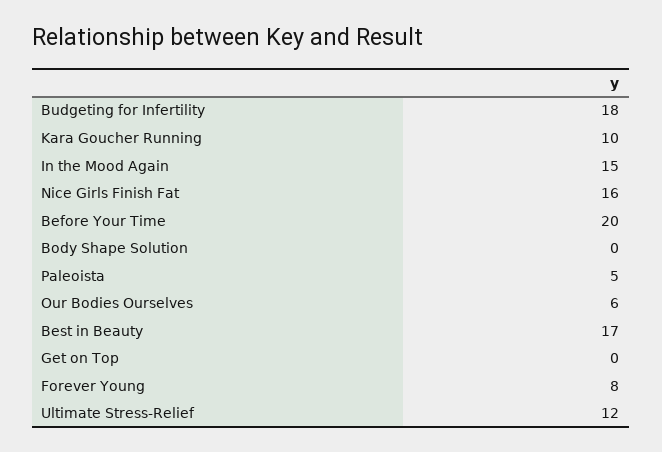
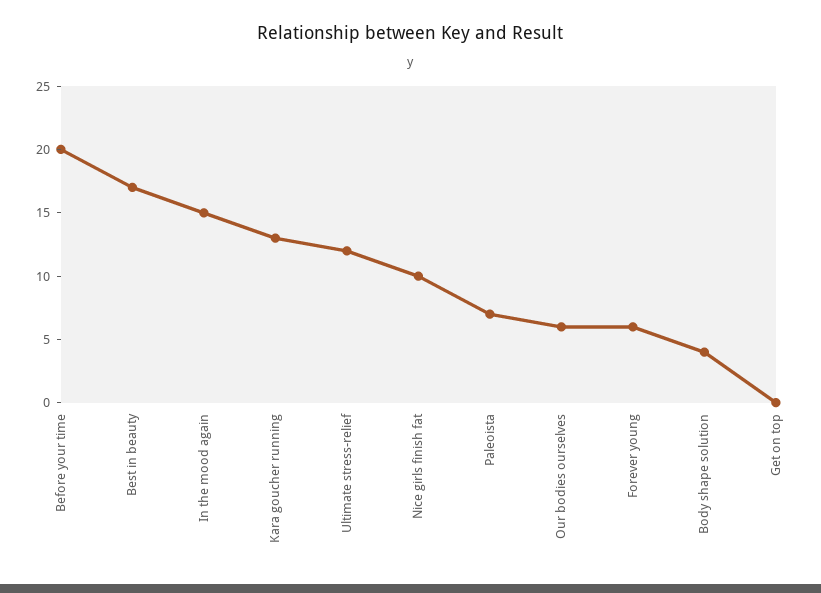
  {
-   "Budgeting for Infertility": 18,
-   "Kara Goucher Running": 10,
+   "Kara Goucher Running": 13,
    "In the Mood Again": 15,
-   "Nice Girls Finish Fat": 16,
+   "Nice Girls Finish Fat": 10,
    "Before Your Time": 20,
-   "Body Shape Solution": 0,
+   "Body Shape Solution": 4,
-   "Paleoista": 5,
+   "Paleoista": 7,
    "Our Bodies Ourselves": 6,
    "Best in Beauty": 17,
    "Get on Top": 0,
-   "Forever Young": 8,
+   "Forever Young": 6,
    "Ultimate Stress-Relief": 12
  }

